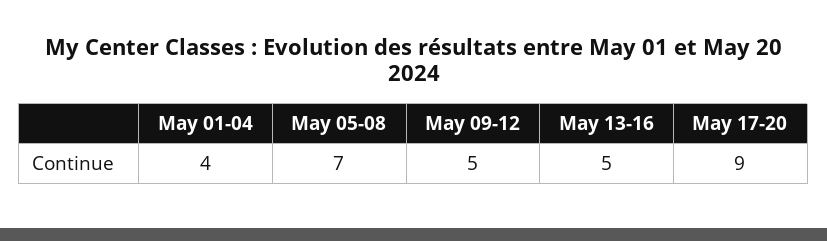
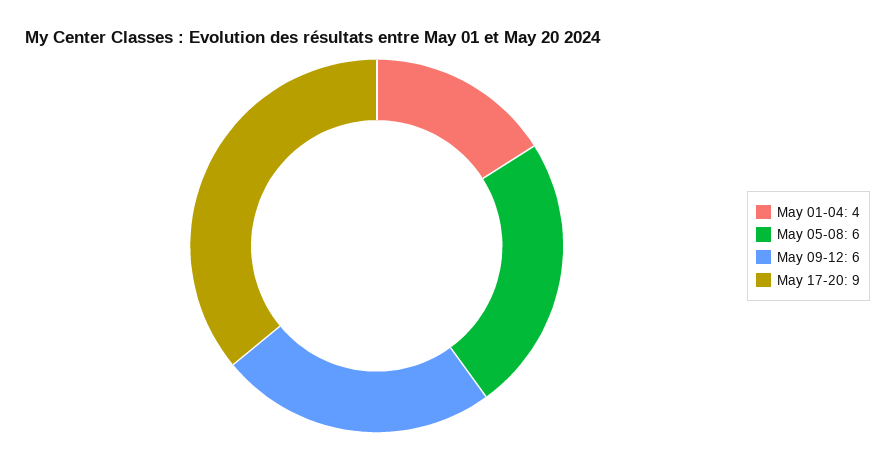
  {
    "May 01-04": 4,
-   "May 05-08": 7,
+   "May 05-08": 6,
-   "May 09-12": 5,
+   "May 09-12": 6,
-   "May 13-16": 5,
    "May 17-20": 9
  }

